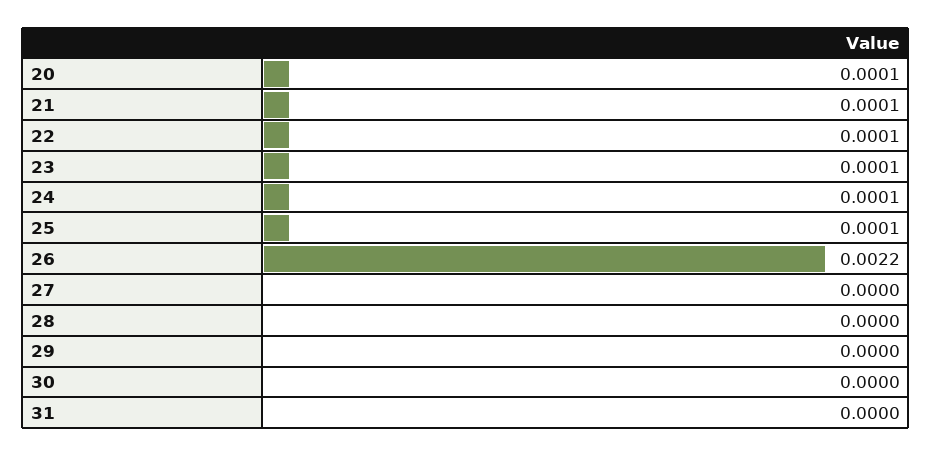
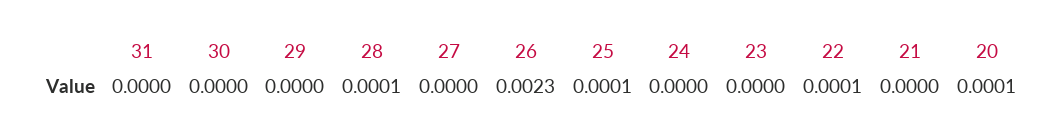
  {
    "20": 0.0001,
-   "21": 0.0001,
+   "21": 0,
    "22": 0.0001,
-   "23": 0.0001,
+   "23": 0,
-   "24": 0.0001,
+   "24": 0,
    "25": 0.0001,
-   "26": 0.0022,
+   "26": 0.0023,
    "27": 0,
-   "28": 0,
+   "28": 0.0001,
    "29": 0,
    "30": 0,
    "31": 0
  }

